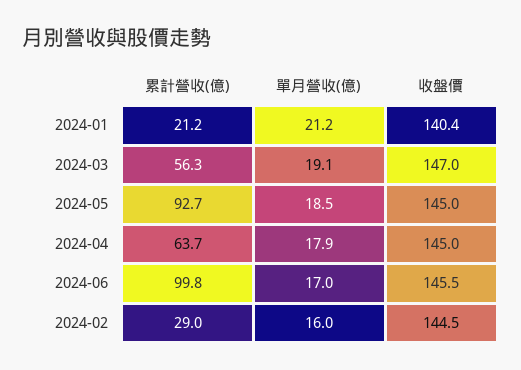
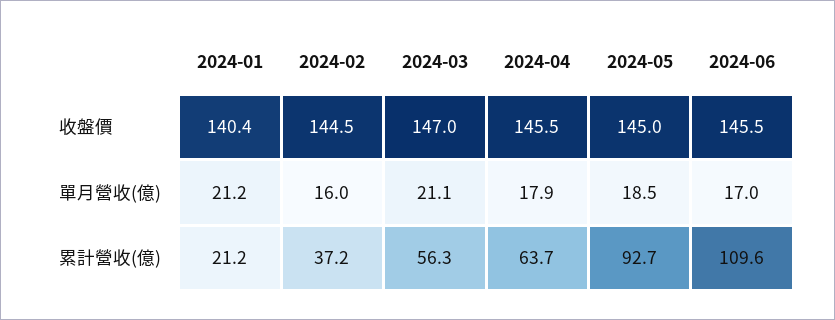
  {
    "累計營收(億)": {
      "2024-01": 21.2,
      "2024-03": 56.3,
      "2024-05": 92.7,
      "2024-04": 63.7,
-     "2024-06": 99.8,
+     "2024-06": 109.6,
-     "2024-02": 29
+     "2024-02": 37.2
    },
    "單月營收(億)": {
      "2024-01": 21.2,
-     "2024-03": 19.1,
+     "2024-03": 21.1,
      "2024-05": 18.5,
      "2024-04": 17.9,
      "2024-06": 17,
      "2024-02": 16
    },
    "收盤價": {
      "2024-01": 140.4,
      "2024-03": 147,
      "2024-05": 145,
-     "2024-04": 145,
+     "2024-04": 145.5,
      "2024-06": 145.5,
      "2024-02": 144.5
    }
  }

